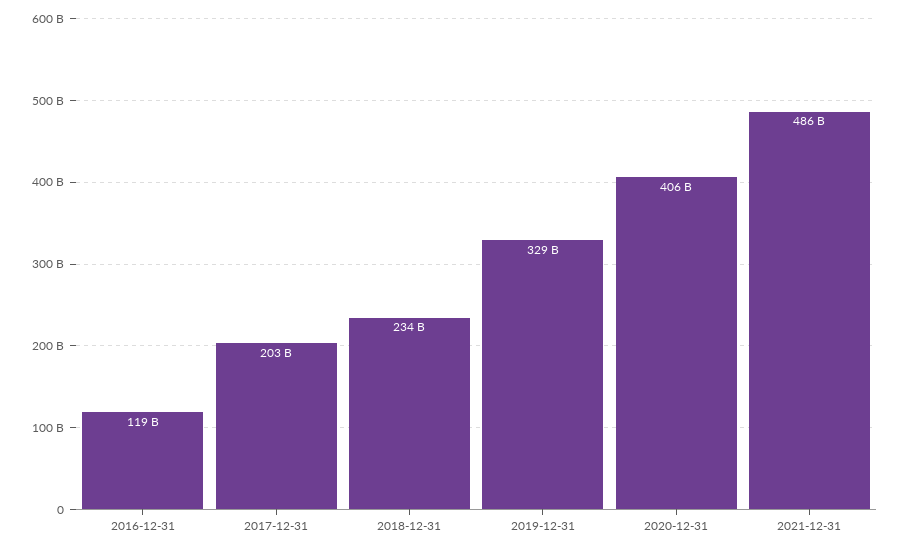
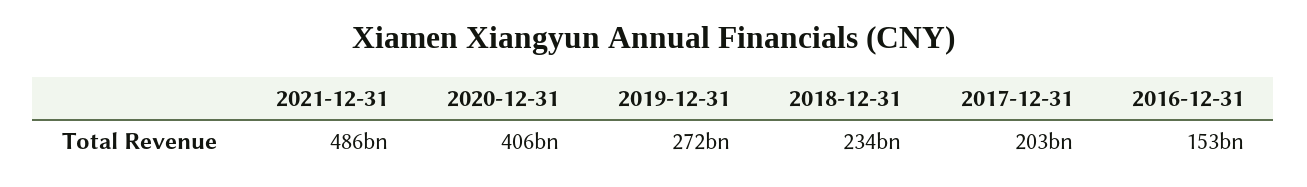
  {
-   "2016-12-31": 119000000000,
+   "2016-12-31": 153000000000,
    "2017-12-31": 203000000000,
    "2018-12-31": 234000000000,
-   "2019-12-31": 329000000000,
+   "2019-12-31": 272000000000,
    "2020-12-31": 406000000000,
    "2021-12-31": 486000000000
  }

